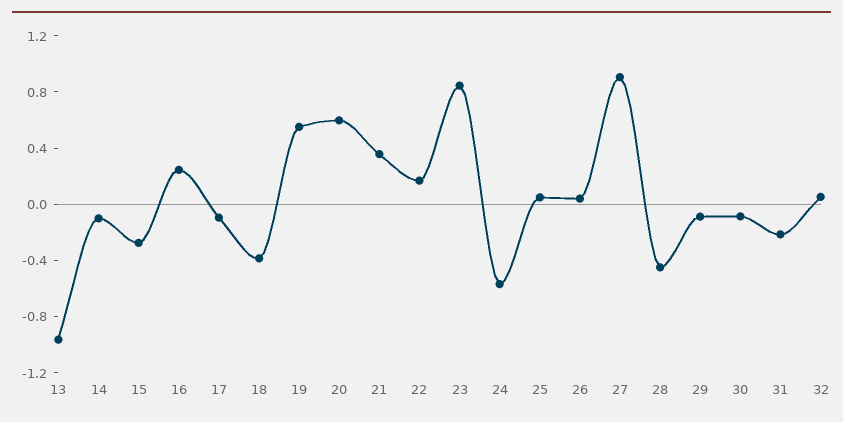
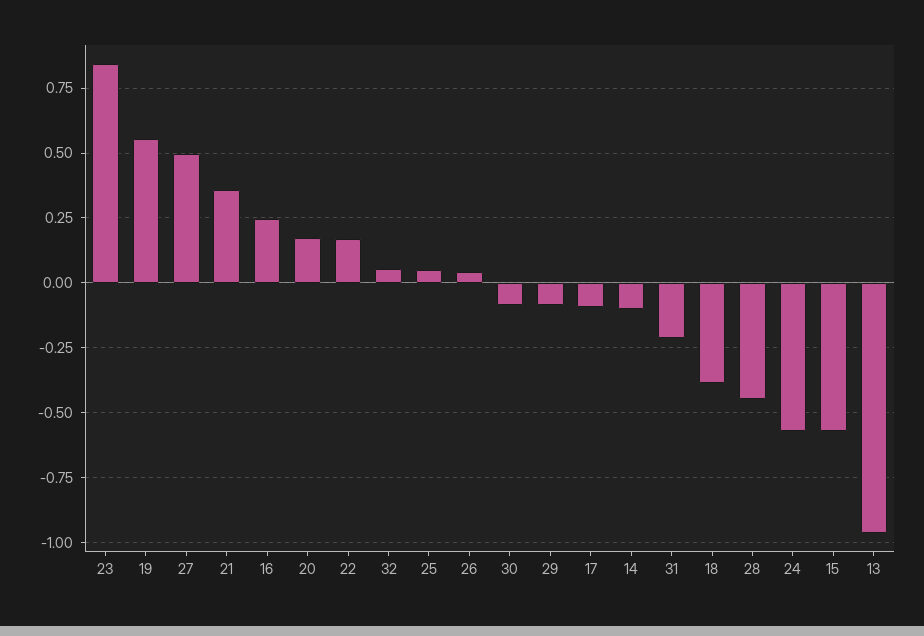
  {
    "13": -0.975,
    "14": -0.1,
-   "15": -0.3,
+   "15": -0.575,
    "16": 0.25,
    "17": -0.1,
    "18": -0.375,
    "19": 0.55,
-   "20": 0.6,
+   "20": 0.175,
    "21": 0.35,
    "22": 0.175,
    "23": 0.85,
    "24": -0.575,
    "25": 0.05,
    "26": 0.05,
-   "27": 0.9,
+   "27": 0.5,
    "28": -0.45,
    "29": -0.075,
    "30": -0.075,
    "31": -0.225,
    "32": 0.05
  }

